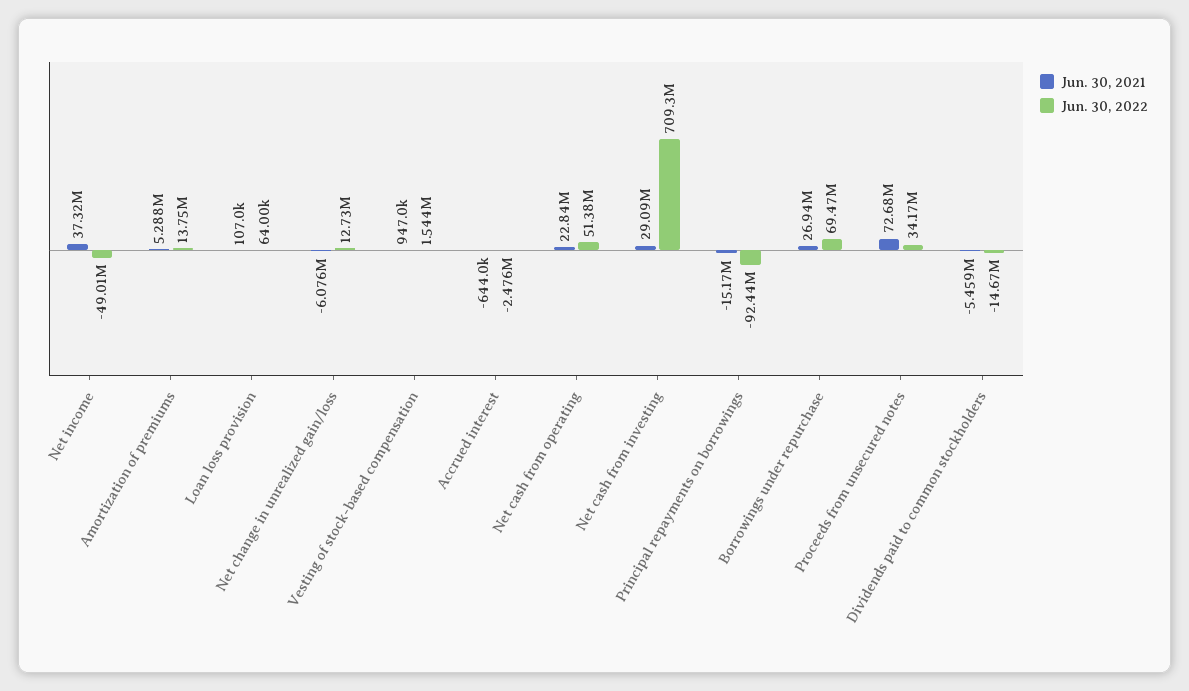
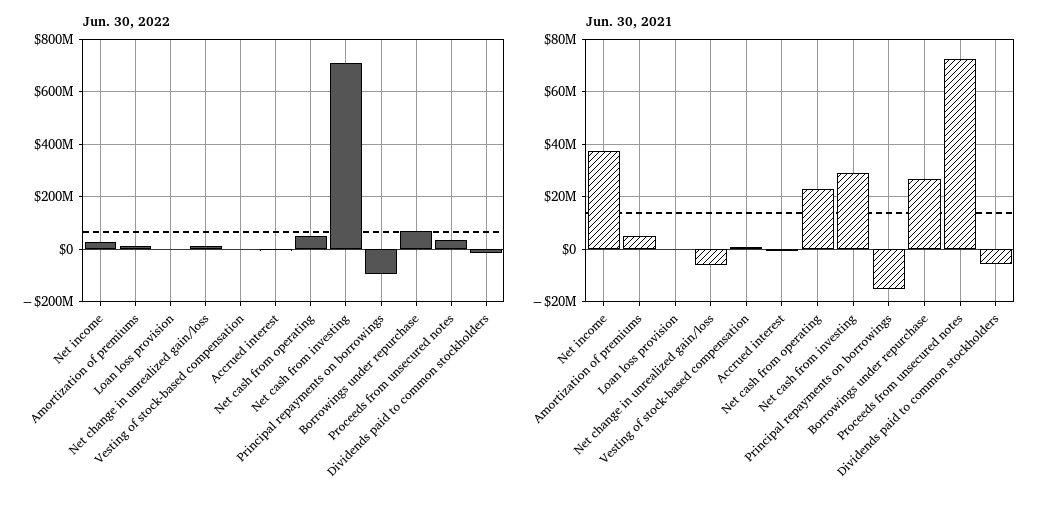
  {
    "Jun. 30, 2021": {
      "Net income": 37320000,
      "Amortization of premiums": 5288000,
      "Loan loss provision": 107000,
      "Net change in unrealized gain/loss": -6076000,
      "Vesting of stock-based compensation": 947000,
      "Accrued interest": -644000,
      "Net cash from operating": 22840000,
      "Net cash from investing": 29090000,
      "Principal repayments on borrowings": -15170000,
      "Borrowings under repurchase": 26940000,
      "Proceeds from unsecured notes": 72680000,
      "Dividends paid to common stockholders": -5459000
    },
    "Jun. 30, 2022": {
-     "Net income": -49010000,
+     "Net income": 25000000,
      "Amortization of premiums": 13750000,
      "Loan loss provision": 64000,
      "Net change in unrealized gain/loss": 12730000,
      "Vesting of stock-based compensation": 1544000,
      "Accrued interest": -2476000,
      "Net cash from operating": 51380000,
      "Net cash from investing": 709300000,
      "Principal repayments on borrowings": -92440000,
      "Borrowings under repurchase": 69470000,
      "Proceeds from unsecured notes": 34170000,
      "Dividends paid to common stockholders": -14670000
    }
  }

